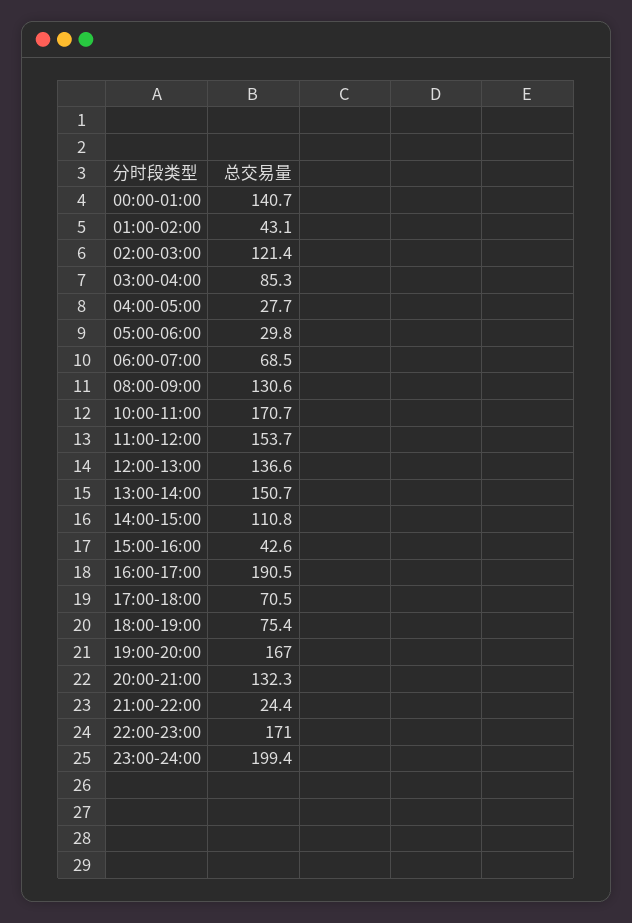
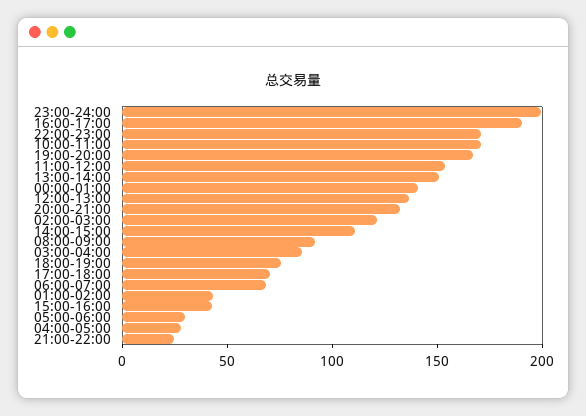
  {
    "00:00-01:00": 140.7,
    "01:00-02:00": 43.1,
    "02:00-03:00": 121.4,
    "03:00-04:00": 85.3,
    "04:00-05:00": 27.7,
    "05:00-06:00": 29.8,
    "06:00-07:00": 68.5,
-   "08:00-09:00": 130.6,
+   "08:00-09:00": 90,
    "10:00-11:00": 170.7,
    "11:00-12:00": 153.7,
    "12:00-13:00": 136.6,
    "13:00-14:00": 150.7,
    "14:00-15:00": 110.8,
    "15:00-16:00": 42.6,
    "16:00-17:00": 190.5,
    "17:00-18:00": 70.5,
    "18:00-19:00": 75.4,
    "19:00-20:00": 167,
    "20:00-21:00": 132.3,
    "21:00-22:00": 24.4,
    "22:00-23:00": 171,
    "23:00-24:00": 199.4
  }

